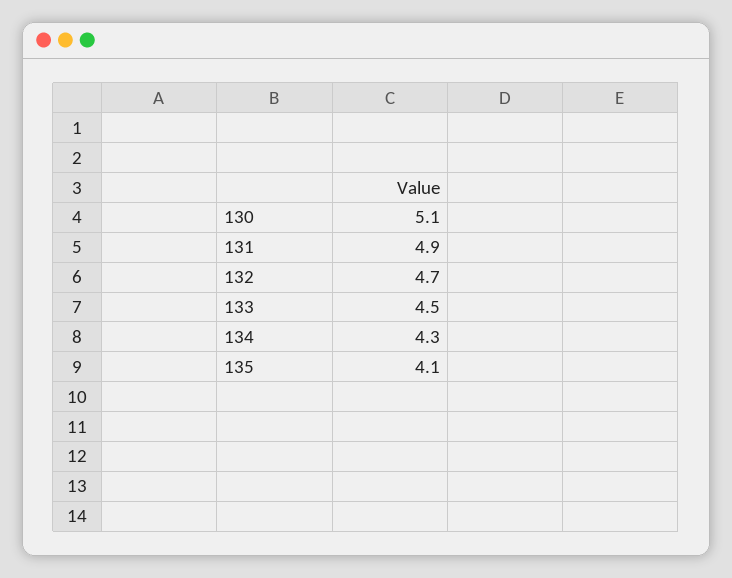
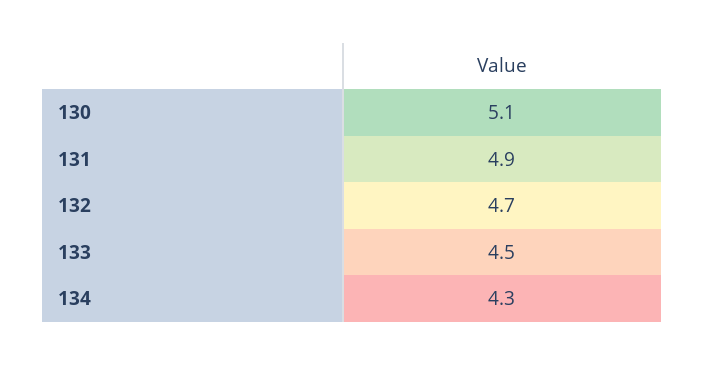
  {
    "130": 5.1,
    "131": 4.9,
    "132": 4.7,
    "133": 4.5,
-   "134": 4.3,
+   "134": 4.3
-   "135": 4.1
  }

